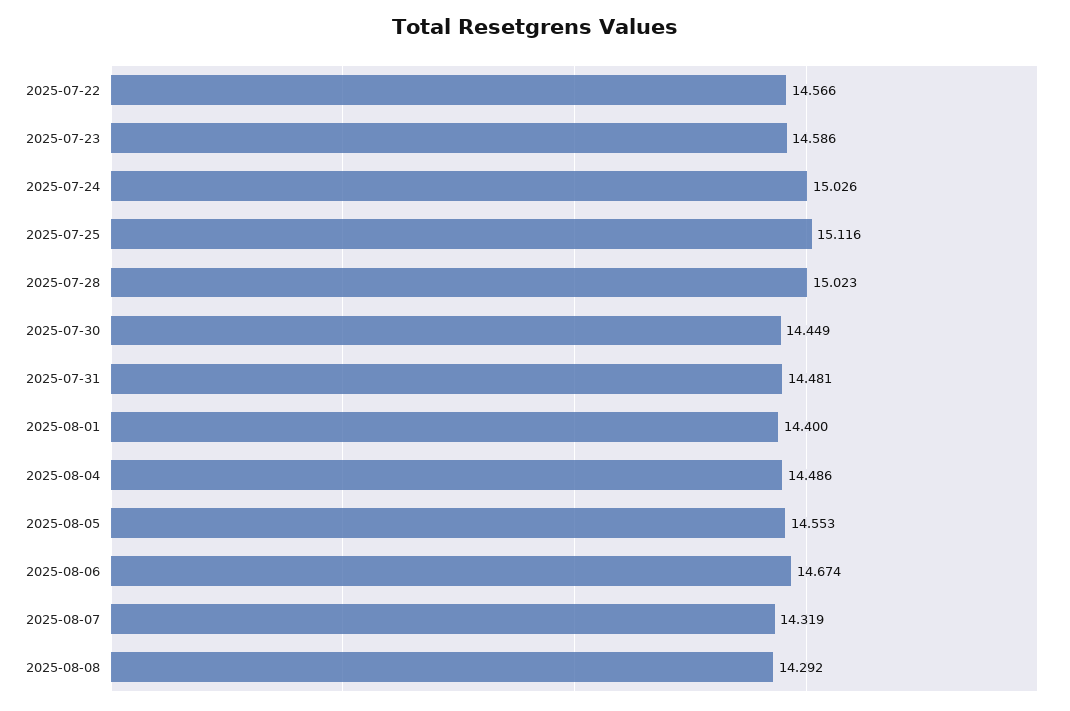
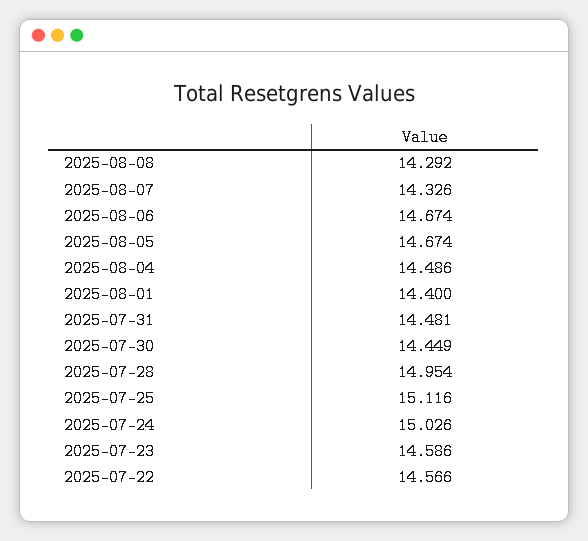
  {
    "2025-07-22": 14.566,
    "2025-07-23": 14.586,
    "2025-07-24": 15.026,
    "2025-07-25": 15.116,
-   "2025-07-28": 15.023,
+   "2025-07-28": 14.954,
    "2025-07-30": 14.449,
    "2025-07-31": 14.481,
    "2025-08-01": 14.4,
    "2025-08-04": 14.486,
-   "2025-08-05": 14.553,
+   "2025-08-05": 14.674,
    "2025-08-06": 14.674,
-   "2025-08-07": 14.319,
+   "2025-08-07": 14.326,
    "2025-08-08": 14.292
  }

